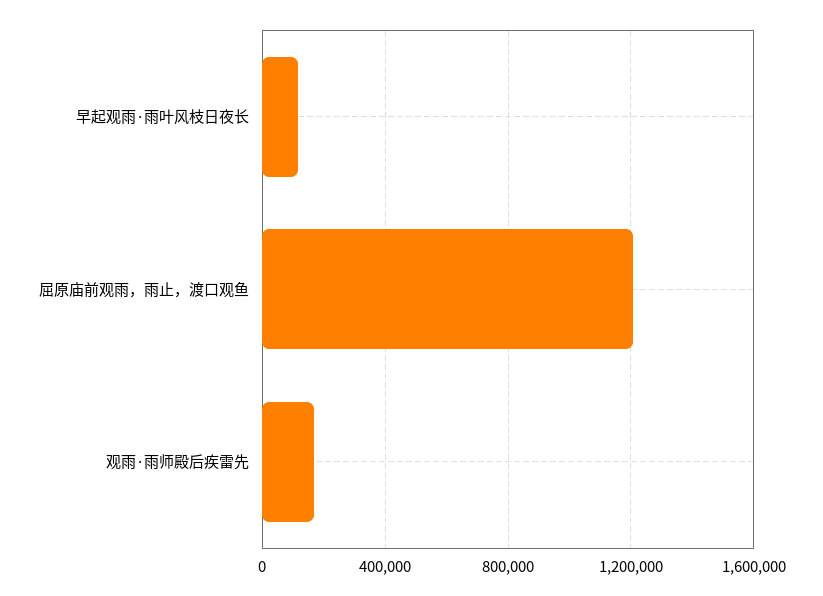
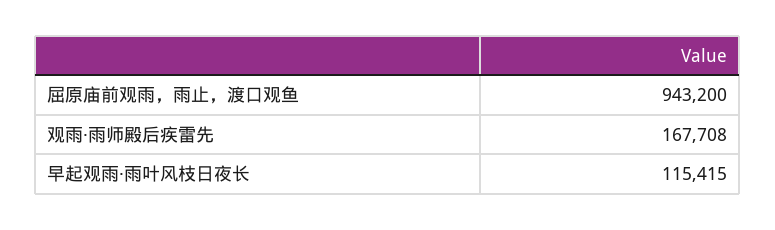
  {
    "早起观雨·雨叶风枝日夜长": 115415,
-   "屈原庙前观雨，雨止，渡口观鱼": 1200000,
+   "屈原庙前观雨，雨止，渡口观鱼": 943200,
    "观雨·雨师殿后疾雷先": 167708
  }

